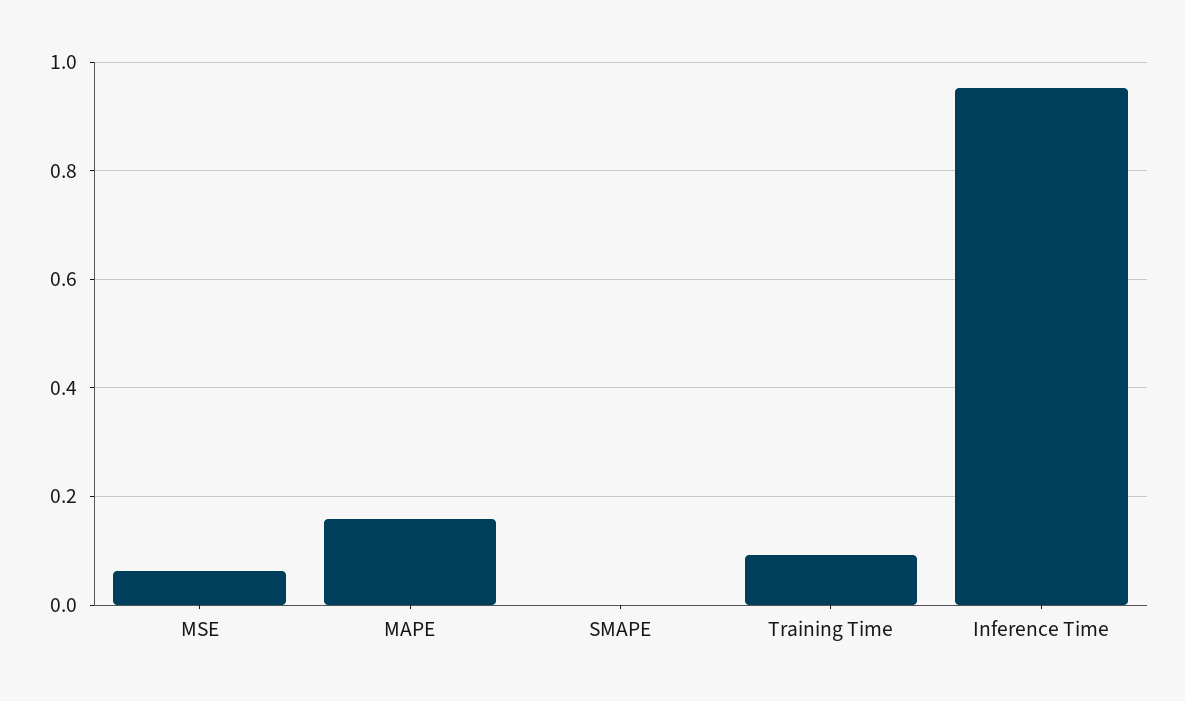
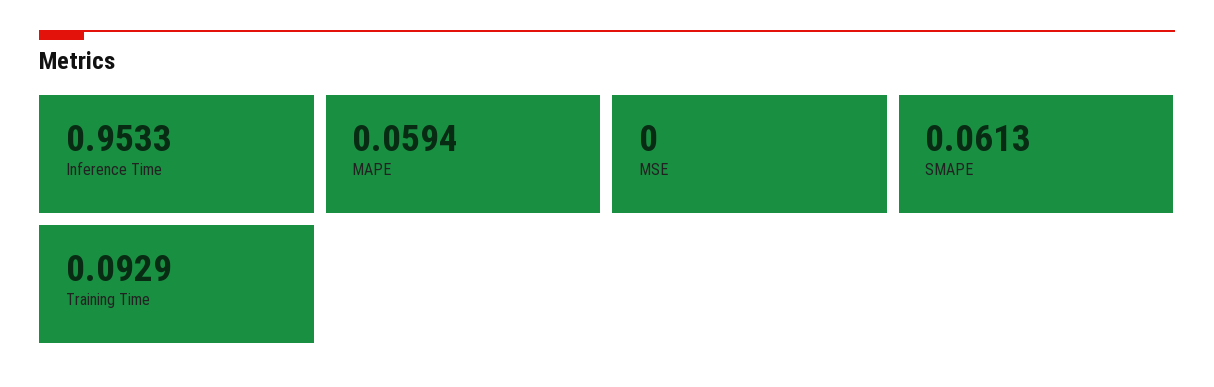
  {
-   "MSE": 0.06,
+   "MSE": 0,
-   "MAPE": 0.16,
+   "MAPE": 0.0594,
-   "SMAPE": 0,
+   "SMAPE": 0.0613,
    "Training Time": 0.0929,
    "Inference Time": 0.9533
  }

